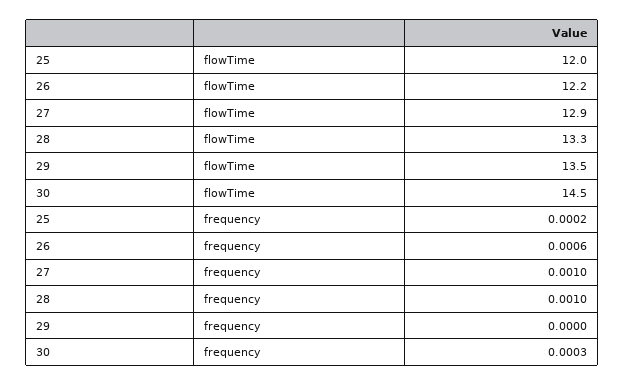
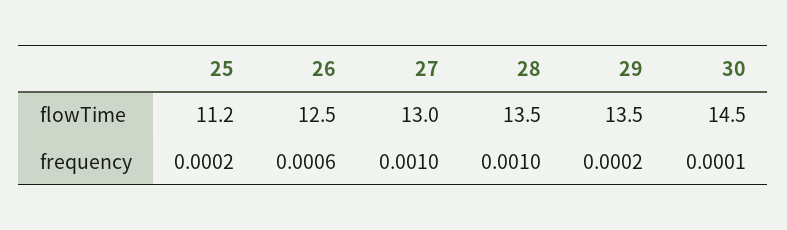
  {
    "25": {
-     "flowTime": 12,
+     "flowTime": 11.2,
      "frequency": 0.0002
    },
    "26": {
-     "flowTime": 12.2,
+     "flowTime": 12.5,
      "frequency": 0.0006
    },
    "27": {
-     "flowTime": 12.9,
+     "flowTime": 13,
      "frequency": 0.001
    },
    "28": {
-     "flowTime": 13.3,
+     "flowTime": 13.5,
      "frequency": 0.001
    },
    "29": {
      "flowTime": 13.5,
-     "frequency": 0
+     "frequency": 0.0002
    },
    "30": {
      "flowTime": 14.5,
-     "frequency": 0.0003
+     "frequency": 0.0001
    }
  }

